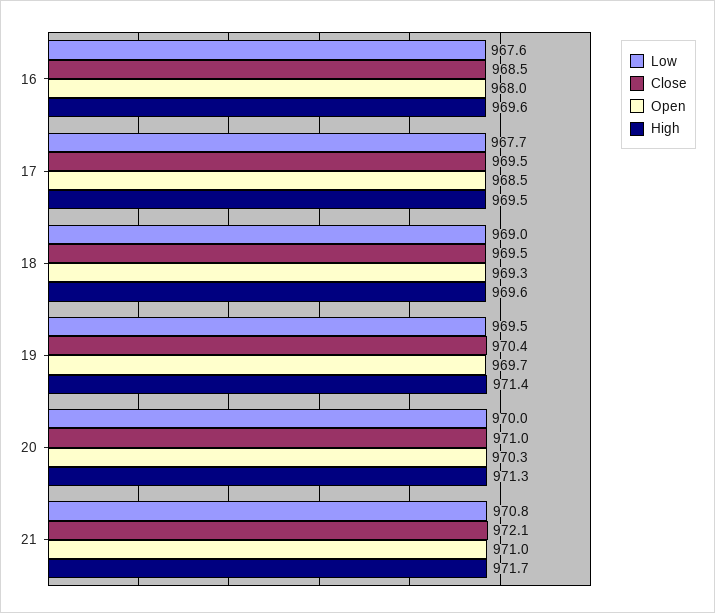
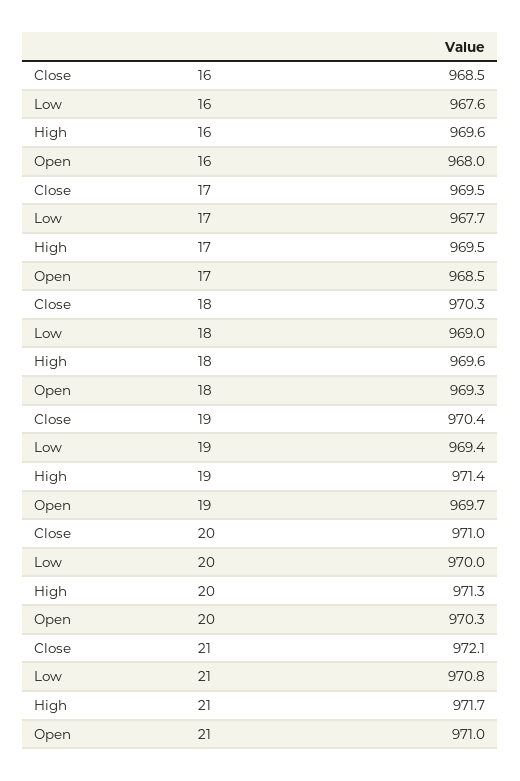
  {
    "Low": {
      "16": 967.6,
      "17": 967.7,
      "18": 969,
-     "19": 969.5,
+     "19": 969.4,
      "20": 970,
      "21": 970.8
    },
    "Close": {
      "16": 968.5,
      "17": 969.5,
-     "18": 969.5,
+     "18": 970.3,
      "19": 970.4,
      "20": 971,
      "21": 972.1
    },
    "Open": {
      "16": 968,
      "17": 968.5,
      "18": 969.3,
      "19": 969.7,
      "20": 970.3,
      "21": 971
    },
    "High": {
      "16": 969.6,
      "17": 969.5,
      "18": 969.6,
      "19": 971.4,
      "20": 971.3,
      "21": 971.7
    }
  }

